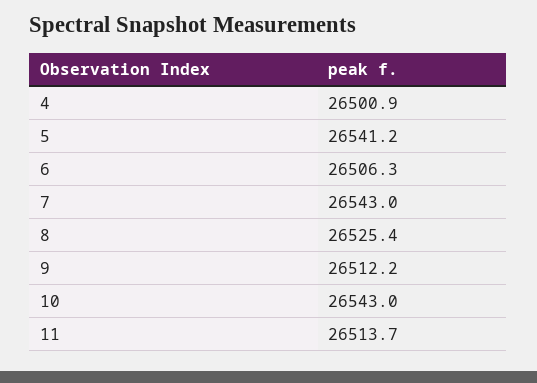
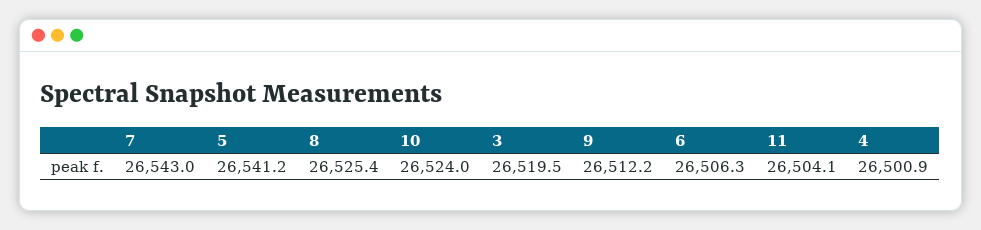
  {
    "4": 26500.9,
    "5": 26541.2,
    "6": 26506.3,
    "7": 26543,
    "8": 26525.4,
    "9": 26512.2,
-   "10": 26543,
+   "10": 26524,
-   "11": 26513.7
+   "11": 26504.1,
+   "3": 26519.5
  }

